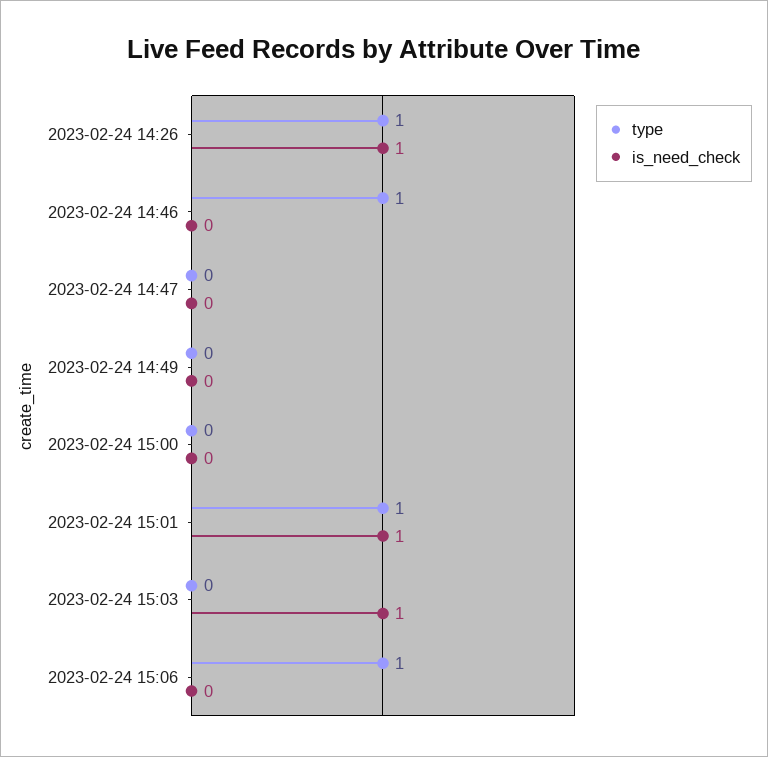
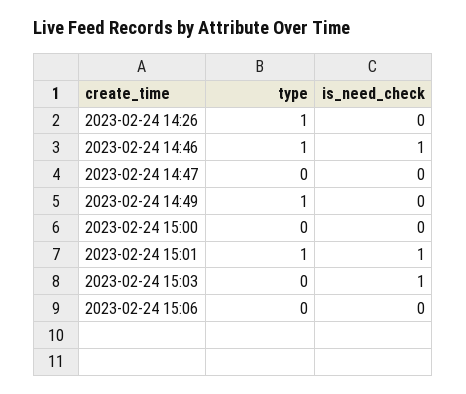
  {
    "type": {
      "2023-02-24 14:26": 1,
      "2023-02-24 14:46": 1,
      "2023-02-24 14:47": 0,
-     "2023-02-24 14:49": 0,
+     "2023-02-24 14:49": 1,
      "2023-02-24 15:00": 0,
      "2023-02-24 15:01": 1,
      "2023-02-24 15:03": 0,
-     "2023-02-24 15:06": 1
+     "2023-02-24 15:06": 0
    },
    "is_need_check": {
-     "2023-02-24 14:26": 1,
+     "2023-02-24 14:26": 0,
-     "2023-02-24 14:46": 0,
+     "2023-02-24 14:46": 1,
      "2023-02-24 14:47": 0,
      "2023-02-24 14:49": 0,
      "2023-02-24 15:00": 0,
      "2023-02-24 15:01": 1,
      "2023-02-24 15:03": 1,
      "2023-02-24 15:06": 0
    }
  }

